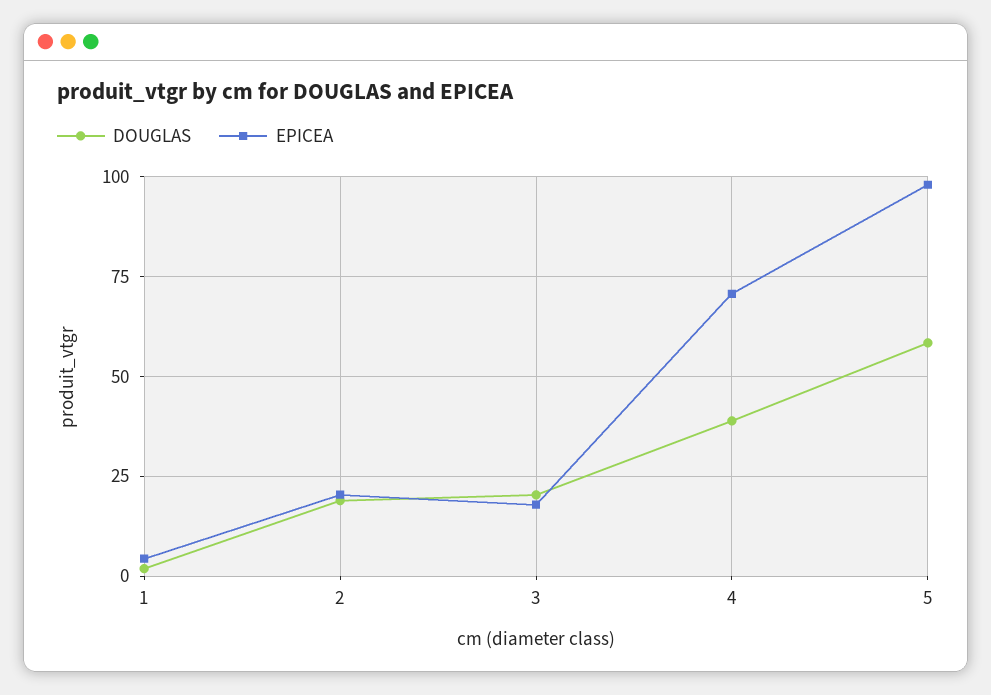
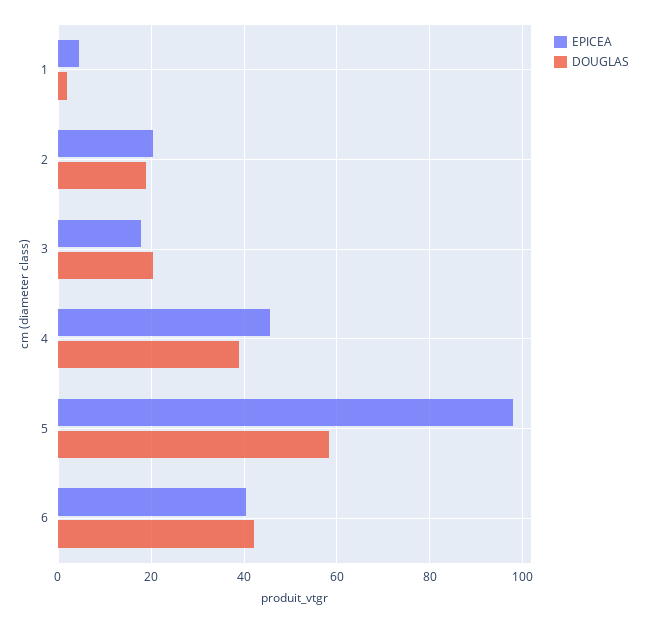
  {
    "DOUGLAS": {
      "1": 2,
      "2": 18,
      "3": 20,
      "4": 38,
-     "5": 58
+     "5": 58,
+     "6": 42
    },
    "EPICEA": {
      "1": 4,
      "2": 20,
      "3": 18,
-     "4": 70,
+     "4": 46,
-     "5": 98
+     "5": 98,
+     "6": 40
    }
  }

